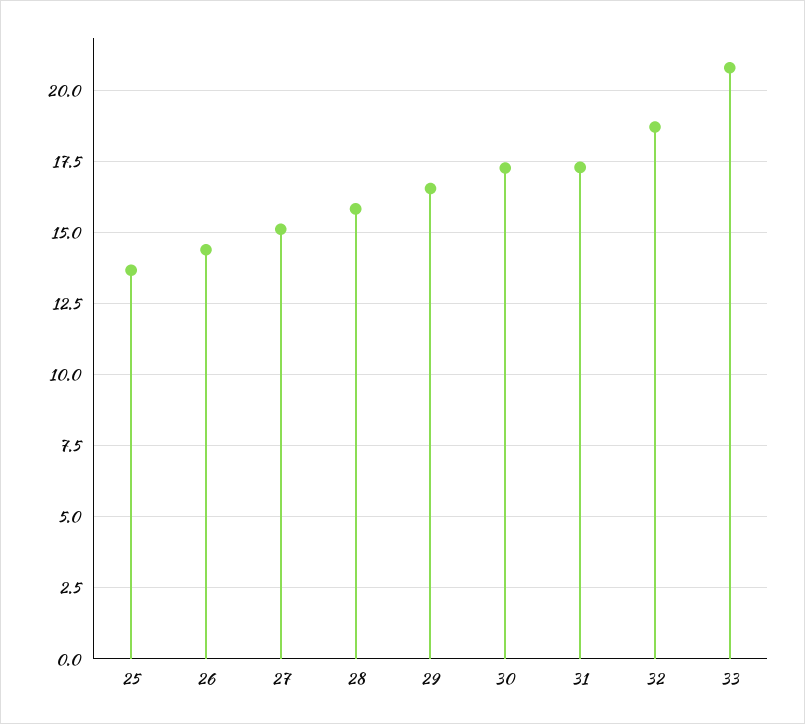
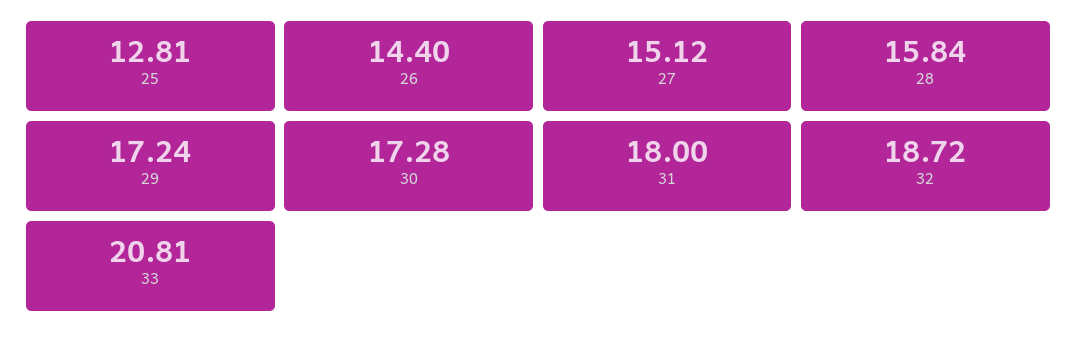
  {
-   "25": 13.75,
+   "25": 12.81,
    "26": 14.4,
    "27": 15.12,
    "28": 15.84,
-   "29": 16.5,
+   "29": 17.24,
    "30": 17.28,
-   "31": 17.25,
+   "31": 18,
    "32": 18.72,
    "33": 20.81
  }

